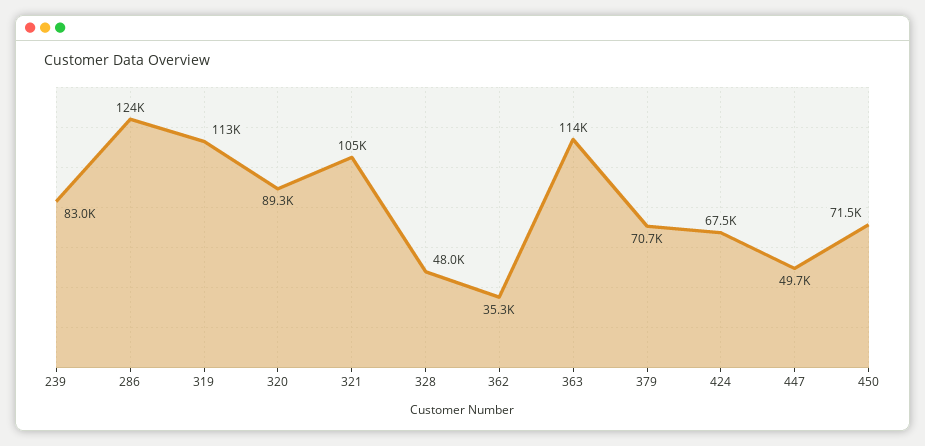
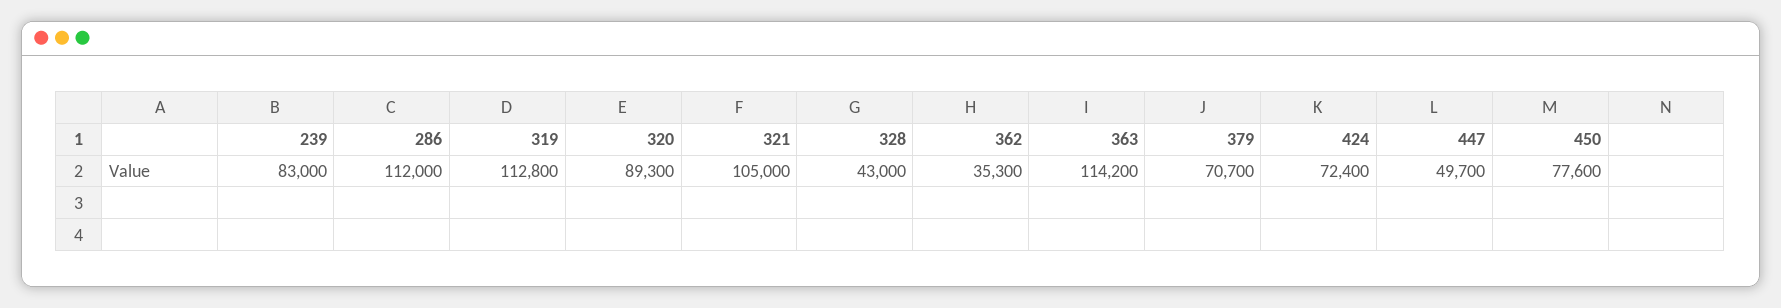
  {
    "239": 83000,
-   "286": 124000,
+   "286": 112000,
    "319": 112800,
    "320": 89300,
    "321": 105000,
-   "328": 48000,
+   "328": 43000,
    "362": 35300,
    "363": 114200,
    "379": 70700,
-   "424": 67500,
+   "424": 72400,
    "447": 49700,
-   "450": 71500
+   "450": 77600
  }

